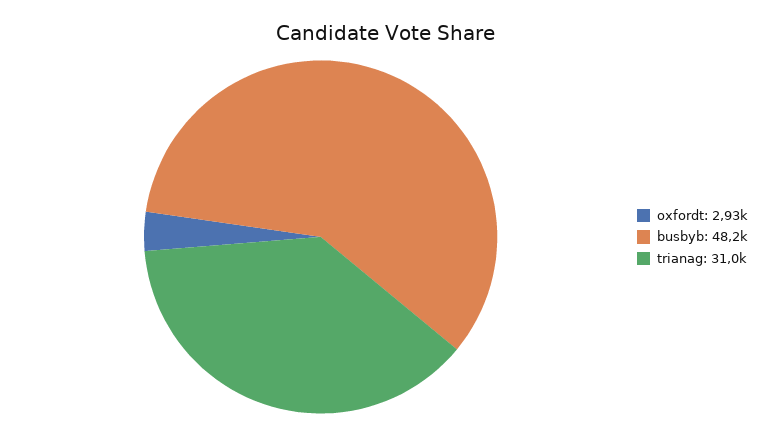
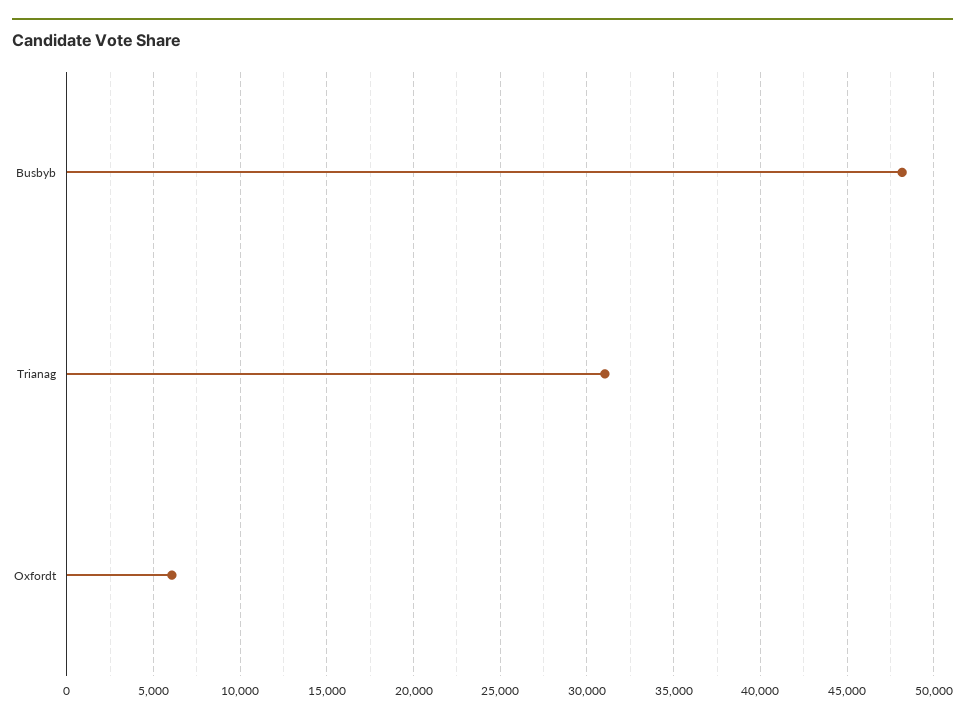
  {
-   "oxfordt": 2930,
+   "oxfordt": 6000,
    "busbyb": 48200,
    "trianag": 31000
  }

